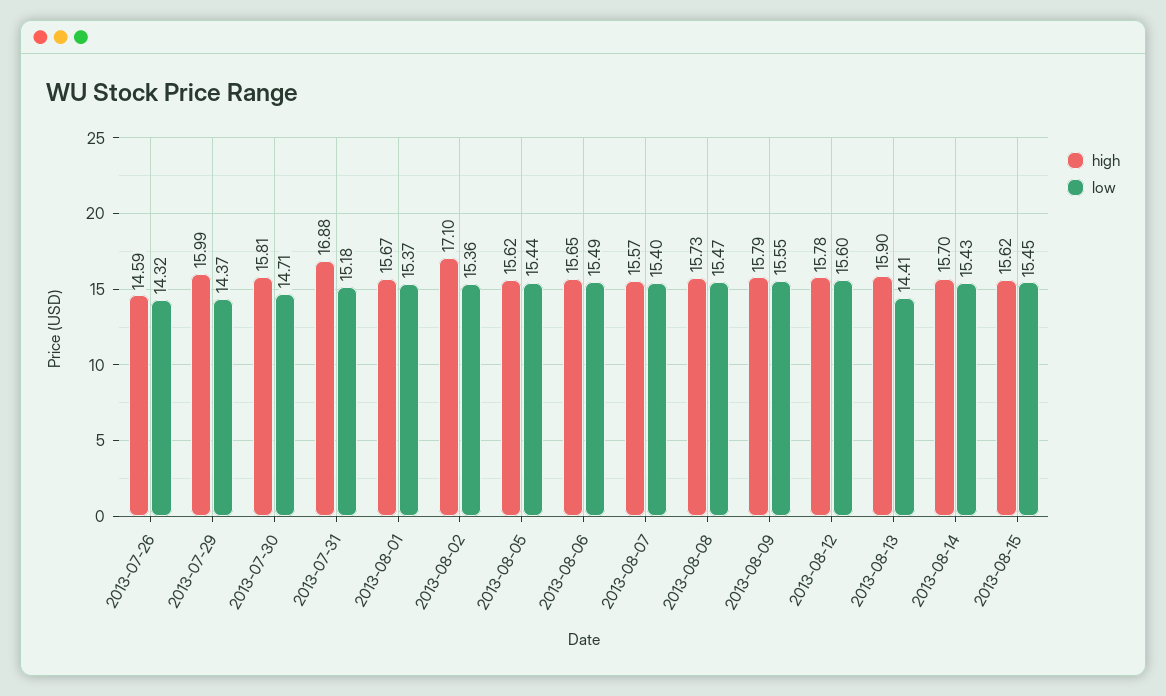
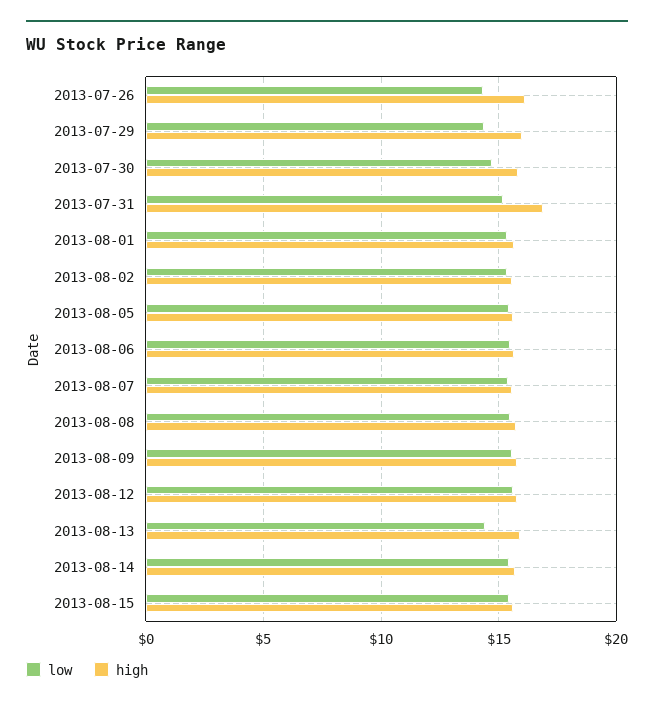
  {
    "high": {
-     "2013-07-26": 14.59,
+     "2013-07-26": 16,
      "2013-07-29": 15.99,
      "2013-07-30": 15.81,
      "2013-07-31": 16.88,
      "2013-08-01": 15.67,
-     "2013-08-02": 17.1,
+     "2013-08-02": 15.5,
      "2013-08-05": 15.62,
      "2013-08-06": 15.65,
      "2013-08-07": 15.57,
      "2013-08-08": 15.73,
      "2013-08-09": 15.79,
      "2013-08-12": 15.78,
      "2013-08-13": 15.9,
      "2013-08-14": 15.7,
      "2013-08-15": 15.62
    },
    "low": {
      "2013-07-26": 14.32,
      "2013-07-29": 14.37,
      "2013-07-30": 14.71,
      "2013-07-31": 15.18,
      "2013-08-01": 15.37,
      "2013-08-02": 15.36,
      "2013-08-05": 15.44,
      "2013-08-06": 15.49,
      "2013-08-07": 15.4,
      "2013-08-08": 15.47,
      "2013-08-09": 15.55,
      "2013-08-12": 15.6,
      "2013-08-13": 14.41,
      "2013-08-14": 15.43,
      "2013-08-15": 15.45
    }
  }

